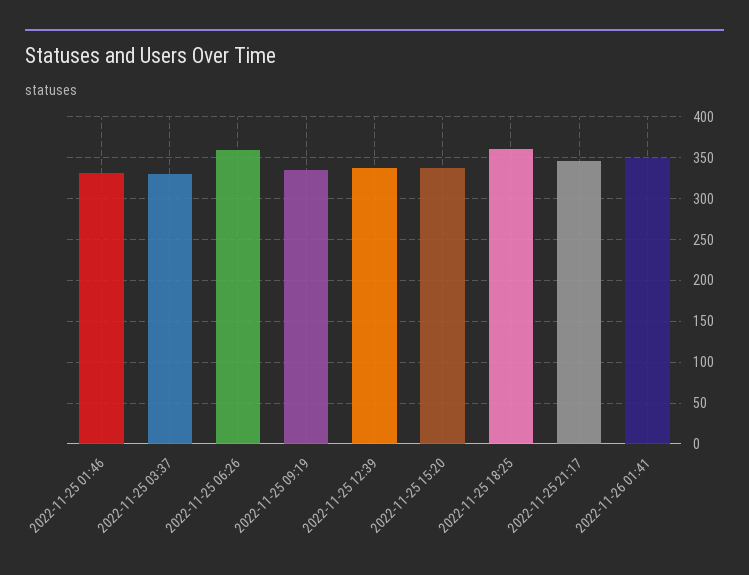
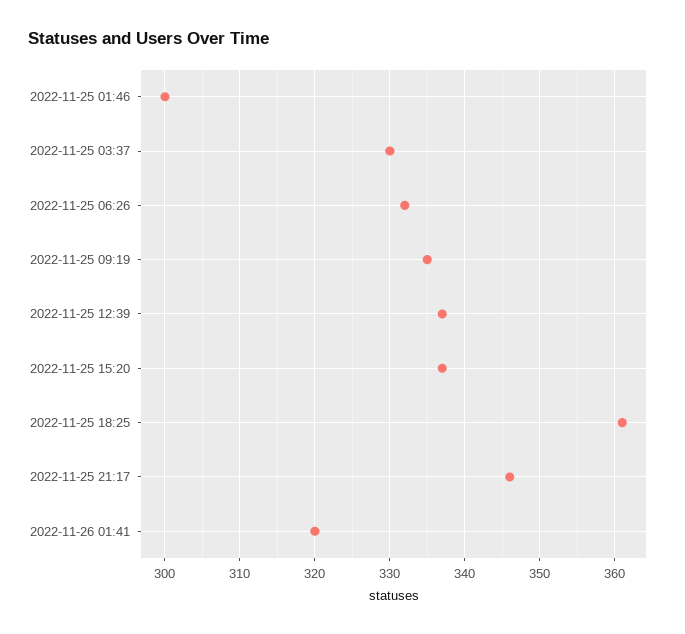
  {
-   "2022-11-25 01:46": 330,
+   "2022-11-25 01:46": 300,
    "2022-11-25 03:37": 330,
-   "2022-11-25 06:26": 360,
+   "2022-11-25 06:26": 332,
    "2022-11-25 09:19": 335,
    "2022-11-25 12:39": 337,
    "2022-11-25 15:20": 337,
    "2022-11-25 18:25": 361,
    "2022-11-25 21:17": 346,
-   "2022-11-26 01:41": 350
+   "2022-11-26 01:41": 320
  }

